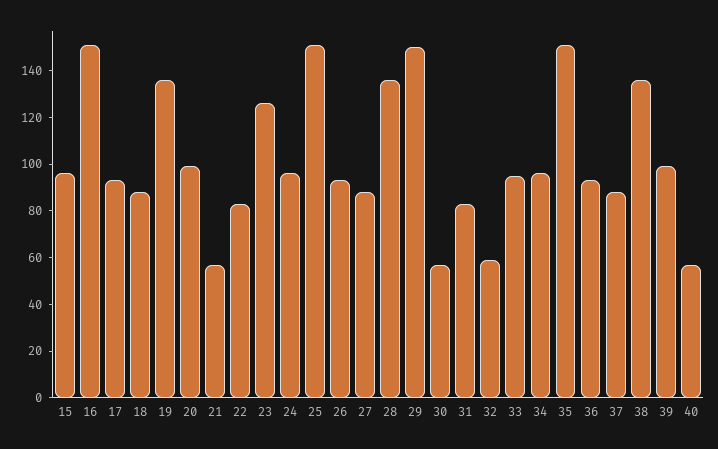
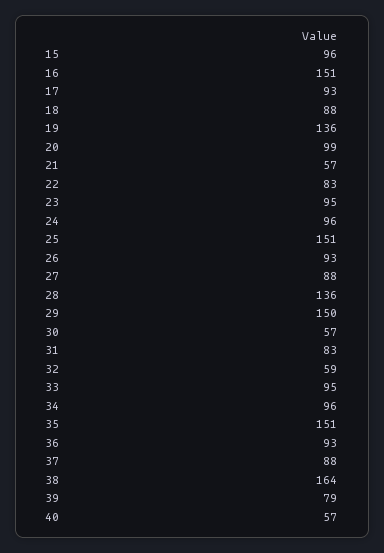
  {
    "15": 96,
    "16": 151,
    "17": 93,
    "18": 88,
    "19": 136,
    "20": 99,
    "21": 57,
    "22": 83,
-   "23": 125,
+   "23": 95,
    "24": 96,
    "25": 151,
    "26": 93,
    "27": 88,
    "28": 136,
    "29": 150,
    "30": 57,
    "31": 83,
    "32": 59,
    "33": 95,
    "34": 96,
    "35": 151,
    "36": 93,
    "37": 88,
-   "38": 135,
+   "38": 164,
-   "39": 100,
+   "39": 79,
    "40": 57
  }

